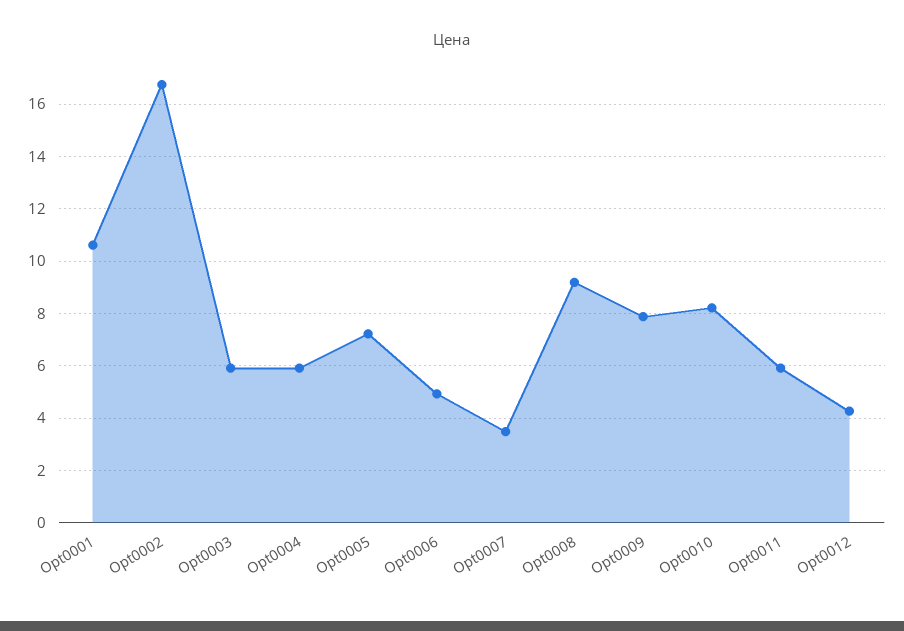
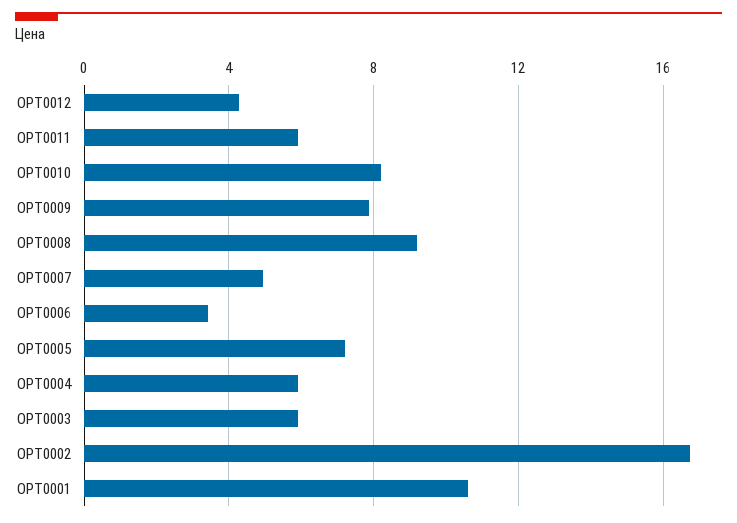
  {
    "Opt0001": 10.5,
    "Opt0002": 16.75,
    "Opt0003": 6,
    "Opt0004": 6,
    "Opt0005": 7.25,
-   "Opt0006": 5,
+   "Opt0006": 3.5,
-   "Opt0007": 3.5,
+   "Opt0007": 5,
    "Opt0008": 9.25,
    "Opt0009": 8,
    "Opt0010": 8.25,
    "Opt0011": 6,
    "Opt0012": 4.25
  }

